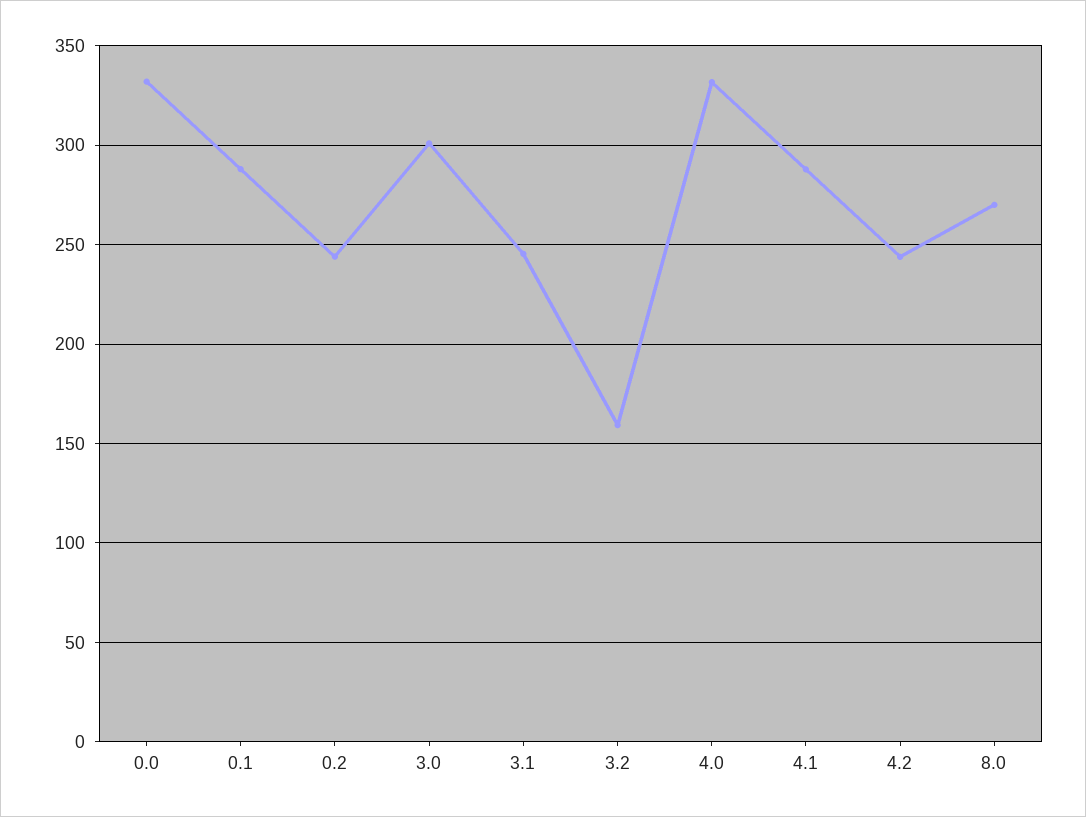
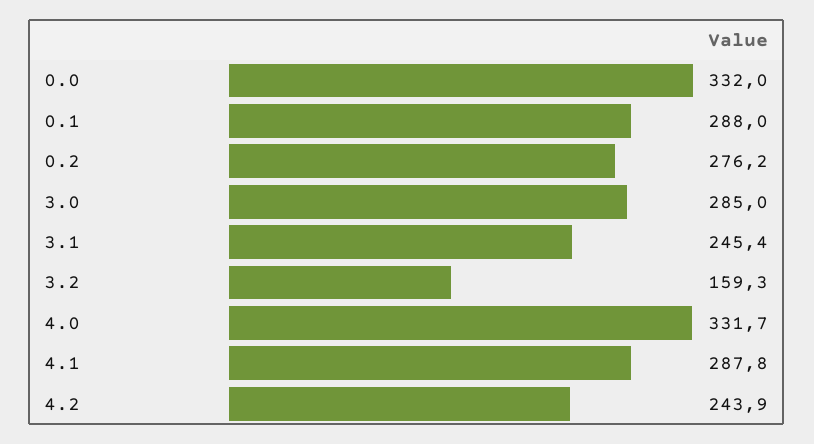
  {
    "0.0": 332,
    "0.1": 288,
-   "0.2": 245,
+   "0.2": 276.2,
-   "3.0": 300,
+   "3.0": 285,
    "3.1": 245.4,
    "3.2": 159.3,
    "4.0": 331.7,
    "4.1": 287.8,
-   "4.2": 243.9,
+   "4.2": 243.9
-   "8.0": 270
  }

